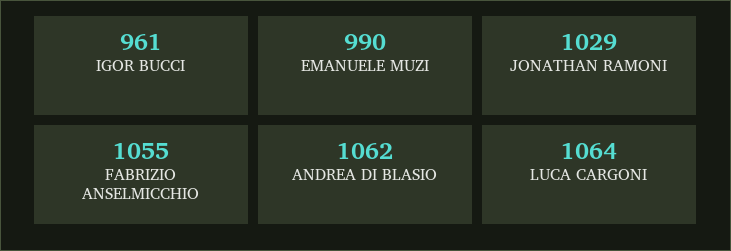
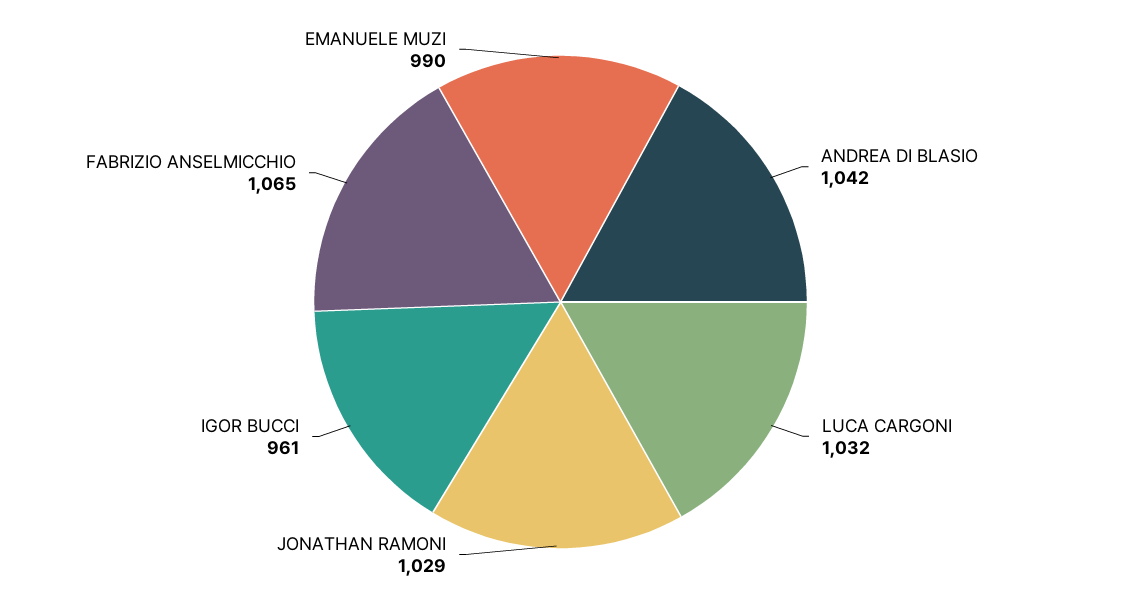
  {
    "IGOR BUCCI": 961,
    "EMANUELE MUZI": 990,
    "JONATHAN RAMONI": 1029,
-   "FABRIZIO ANSELMICCHIO": 1055,
+   "FABRIZIO ANSELMICCHIO": 1065,
-   "ANDREA DI BLASIO": 1062,
+   "ANDREA DI BLASIO": 1042,
-   "LUCA CARGONI": 1064
+   "LUCA CARGONI": 1032
  }

